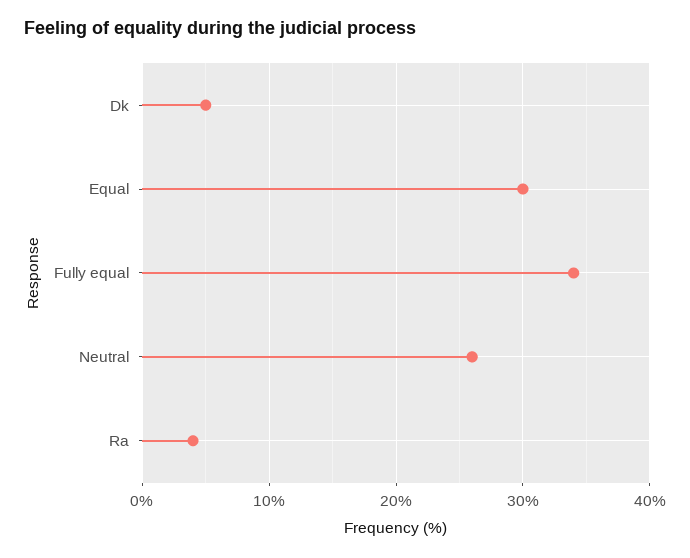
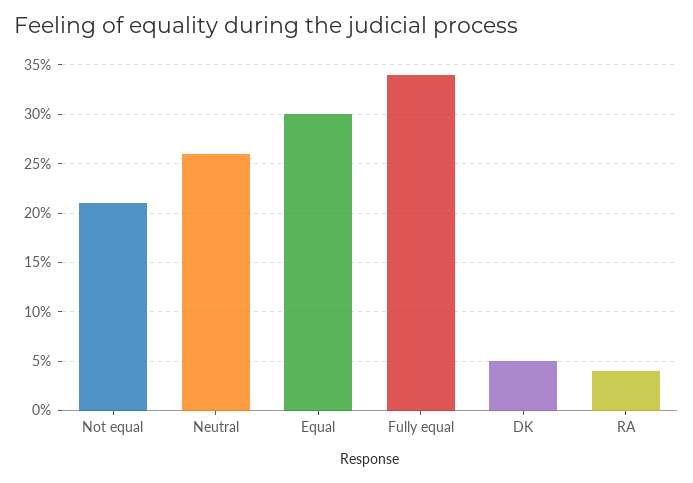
  {
    "Dk": 5,
    "Equal": 30,
    "Fully equal": 34,
    "Neutral": 26,
-   "Ra": 4
+   "Ra": 4,
+   "Not equal": 21
  }

